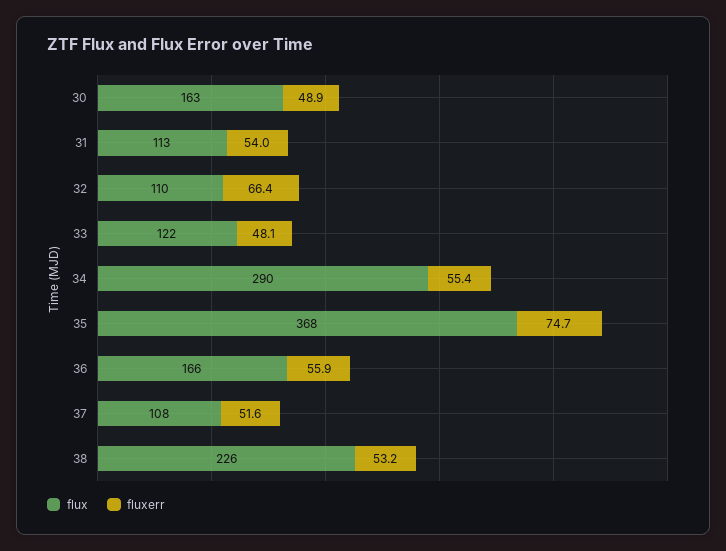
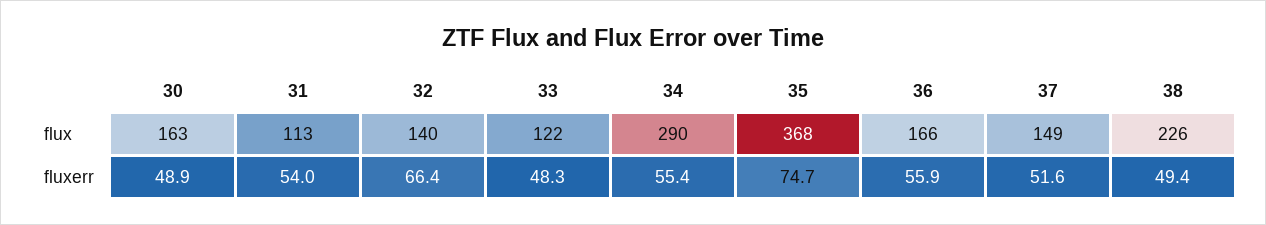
  {
    "flux": {
      "30": 163,
      "31": 113,
-     "32": 110,
+     "32": 140,
      "33": 122,
      "34": 290,
      "35": 368,
      "36": 166,
-     "37": 108,
+     "37": 149,
      "38": 226
    },
    "fluxerr": {
      "30": 48.9,
      "31": 54,
      "32": 66.4,
-     "33": 48.1,
+     "33": 48.3,
      "34": 55.4,
      "35": 74.7,
      "36": 55.9,
      "37": 51.6,
-     "38": 53.2
+     "38": 49.4
    }
  }

